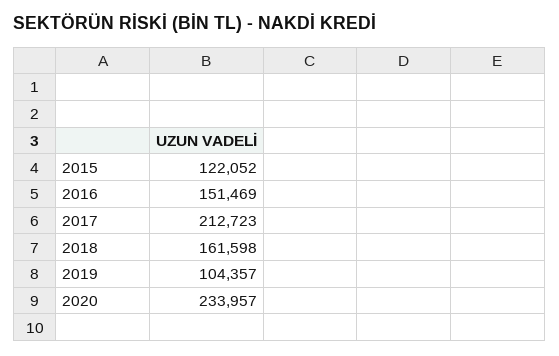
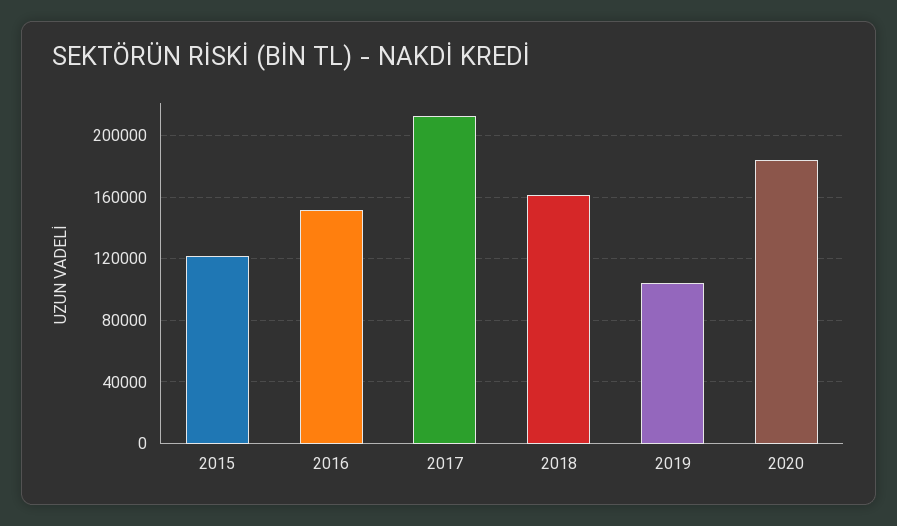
  {
    "2015": 122052,
    "2016": 151469,
    "2017": 212723,
    "2018": 161598,
    "2019": 104357,
-   "2020": 233957
+   "2020": 185000
  }

